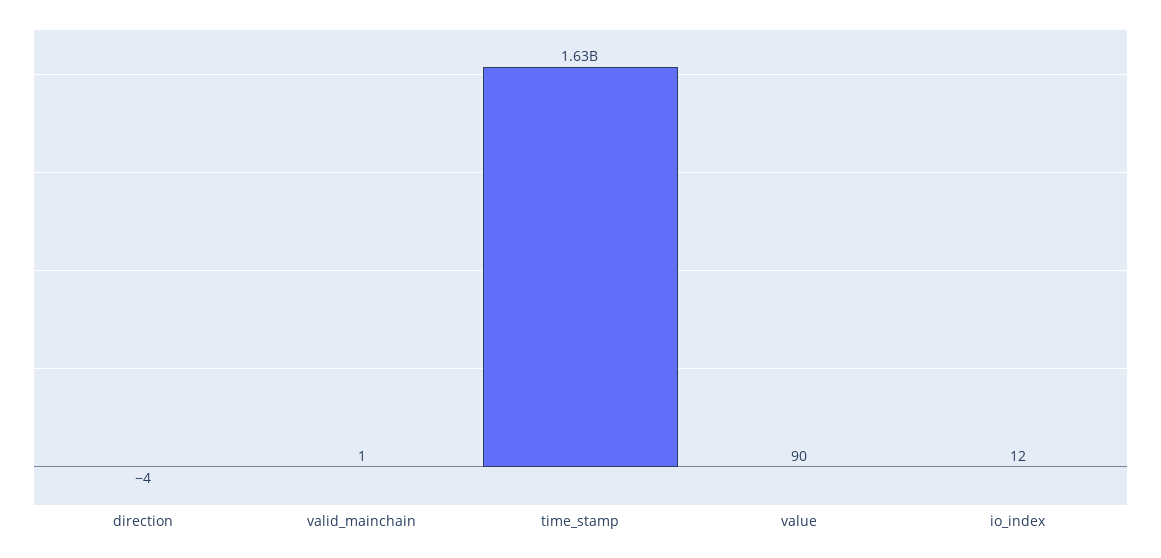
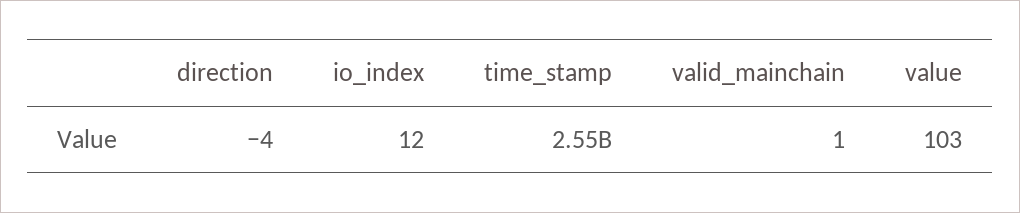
  {
    "direction": -4,
    "valid_mainchain": 1,
-   "time_stamp": 1630000000,
+   "time_stamp": 2550000000,
-   "value": 90,
+   "value": 103,
    "io_index": 12
  }

